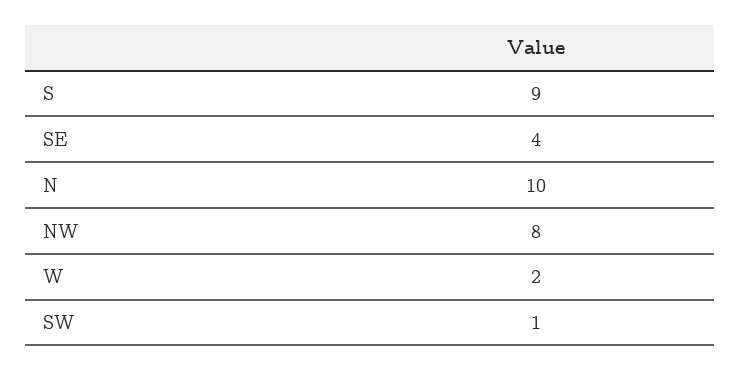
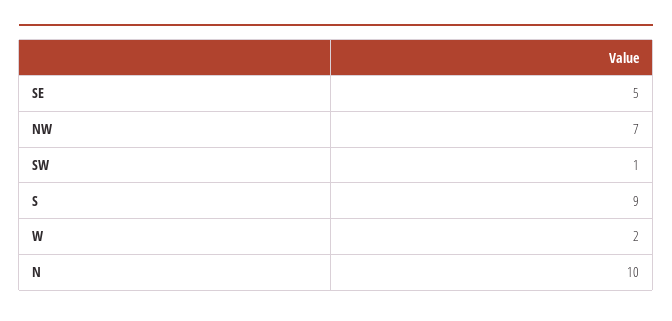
  {
    "S": 9,
-   "SE": 4,
+   "SE": 5,
    "N": 10,
-   "NW": 8,
+   "NW": 7,
    "W": 2,
    "SW": 1
  }

